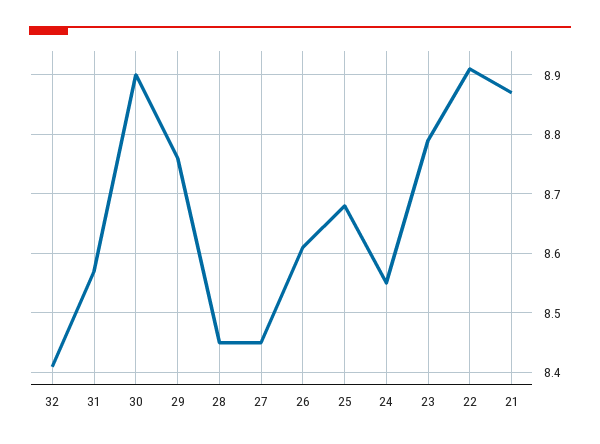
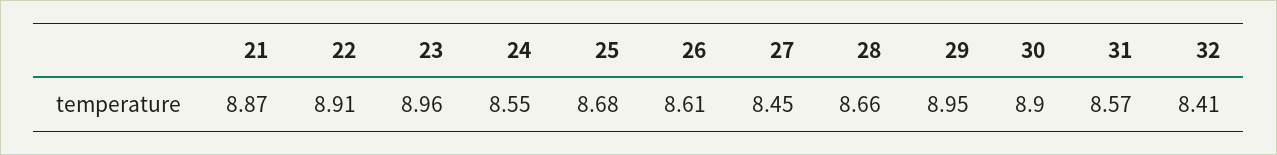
  {
    "32": 8.41,
    "31": 8.57,
    "30": 8.9,
-   "29": 8.75,
+   "29": 8.95,
-   "28": 8.45,
+   "28": 8.66,
    "27": 8.45,
    "26": 8.61,
    "25": 8.68,
    "24": 8.55,
-   "23": 8.8,
+   "23": 8.96,
    "22": 8.91,
    "21": 8.87
  }

